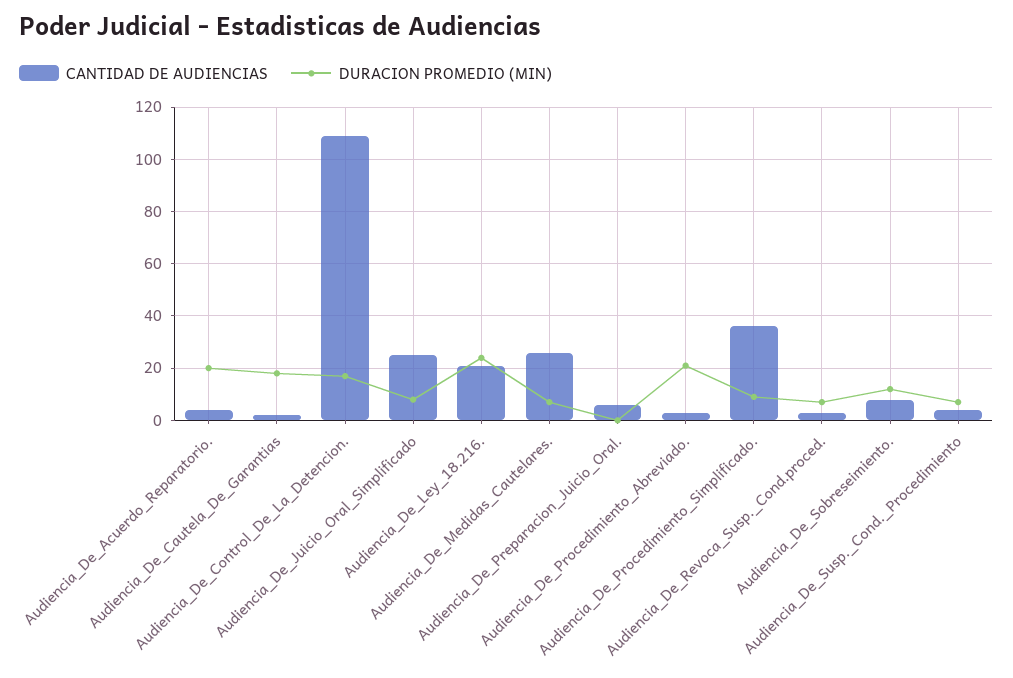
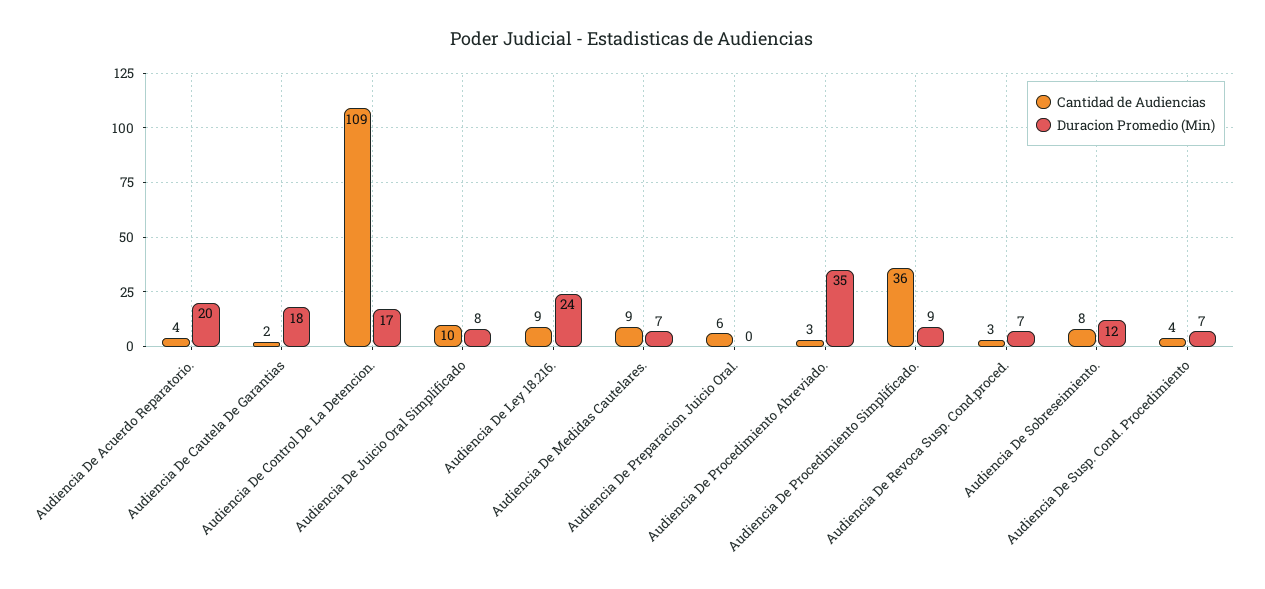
  {
    "CANTIDAD DE AUDIENCIAS": {
      "Audiencia_De_Acuerdo_Reparatorio.": 4,
      "Audiencia_De_Cautela_De_Garantias": 2,
      "Audiencia_De_Control_De_La_Detencion.": 109,
-     "Audiencia_De_Juicio_Oral_Simplificado": 25,
+     "Audiencia_De_Juicio_Oral_Simplificado": 10,
-     "Audiencia_De_Ley_18.216.": 20,
+     "Audiencia_De_Ley_18.216.": 9,
-     "Audiencia_De_Medidas_Cautelares.": 25,
+     "Audiencia_De_Medidas_Cautelares.": 9,
      "Audiencia_De_Preparacion_Juicio_Oral.": 6,
      "Audiencia_De_Procedimiento_Abreviado.": 3,
      "Audiencia_De_Procedimiento_Simplificado.": 36,
      "Audiencia_De_Revoca_Susp._Cond.proced.": 3,
      "Audiencia_De_Sobreseimiento.": 8,
      "Audiencia_De_Susp._Cond._Procedimiento": 4
    },
    "DURACION PROMEDIO (MIN)": {
      "Audiencia_De_Acuerdo_Reparatorio.": 20,
      "Audiencia_De_Cautela_De_Garantias": 18,
      "Audiencia_De_Control_De_La_Detencion.": 17,
      "Audiencia_De_Juicio_Oral_Simplificado": 8,
      "Audiencia_De_Ley_18.216.": 24,
      "Audiencia_De_Medidas_Cautelares.": 7,
      "Audiencia_De_Preparacion_Juicio_Oral.": 0,
-     "Audiencia_De_Procedimiento_Abreviado.": 20,
+     "Audiencia_De_Procedimiento_Abreviado.": 35,
      "Audiencia_De_Procedimiento_Simplificado.": 9,
      "Audiencia_De_Revoca_Susp._Cond.proced.": 7,
      "Audiencia_De_Sobreseimiento.": 12,
      "Audiencia_De_Susp._Cond._Procedimiento": 7
    }
  }

